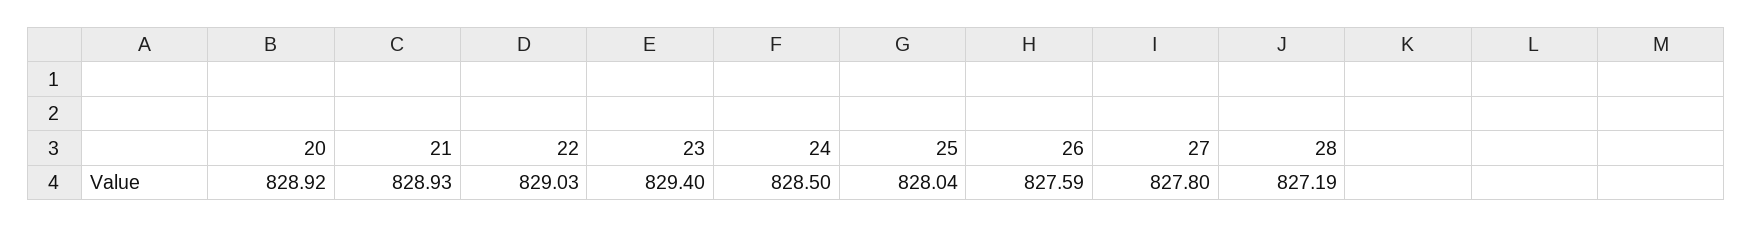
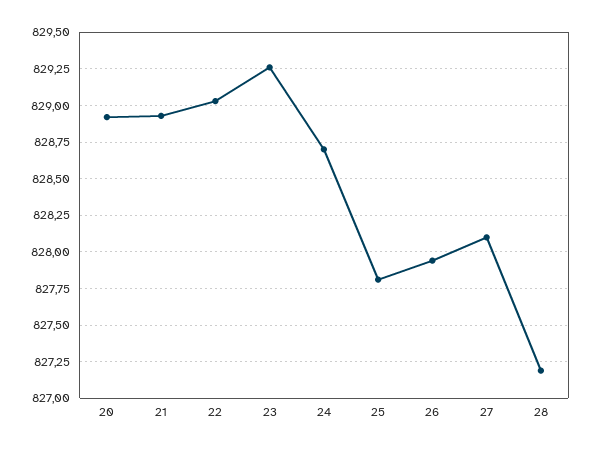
  {
    "20": 828.92,
    "21": 828.93,
    "22": 829.03,
-   "23": 829.4,
+   "23": 829.25,
-   "24": 828.5,
+   "24": 828.7,
-   "25": 828.04,
+   "25": 827.8,
-   "26": 827.59,
+   "26": 827.95,
-   "27": 827.8,
+   "27": 828.1,
    "28": 827.19
  }

